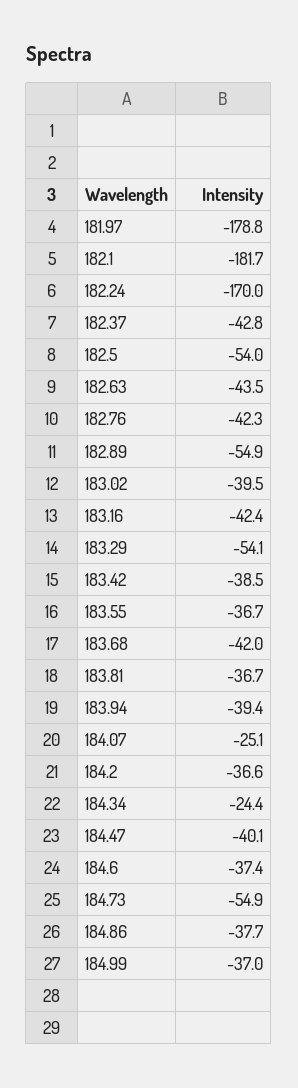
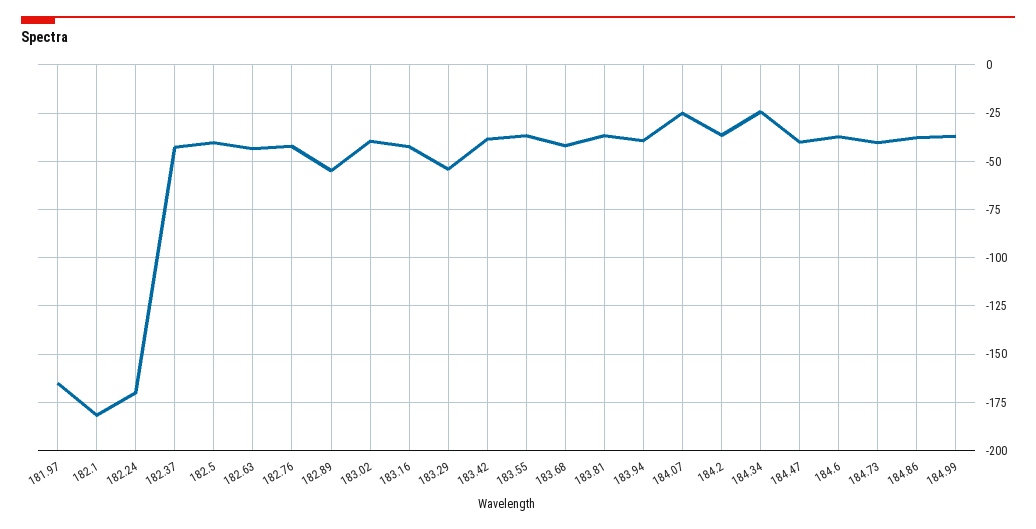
  {
-   "181.97": -178.8,
+   "181.97": -165,
    "182.1": -181.7,
    "182.24": -170,
    "182.37": -42.8,
-   "182.5": -54,
+   "182.5": -40,
    "182.63": -43.5,
    "182.76": -42.3,
    "182.89": -54.9,
    "183.02": -39.5,
    "183.16": -42.4,
    "183.29": -54.1,
    "183.42": -38.5,
    "183.55": -36.7,
    "183.68": -42,
    "183.81": -36.7,
    "183.94": -39.4,
    "184.07": -25.1,
    "184.2": -36.6,
    "184.34": -24.4,
    "184.47": -40.1,
    "184.6": -37.4,
-   "184.73": -54.9,
+   "184.73": -40,
    "184.86": -37.7,
    "184.99": -37
  }

